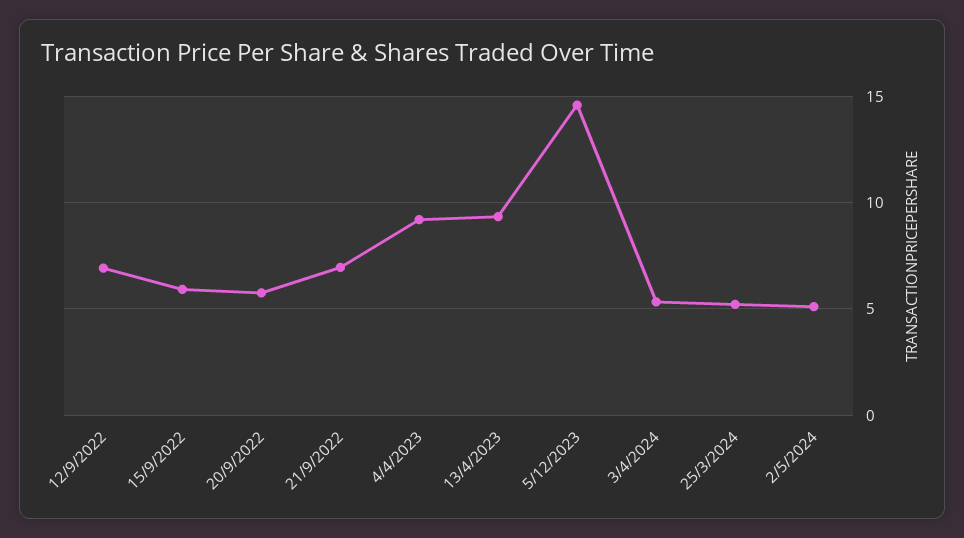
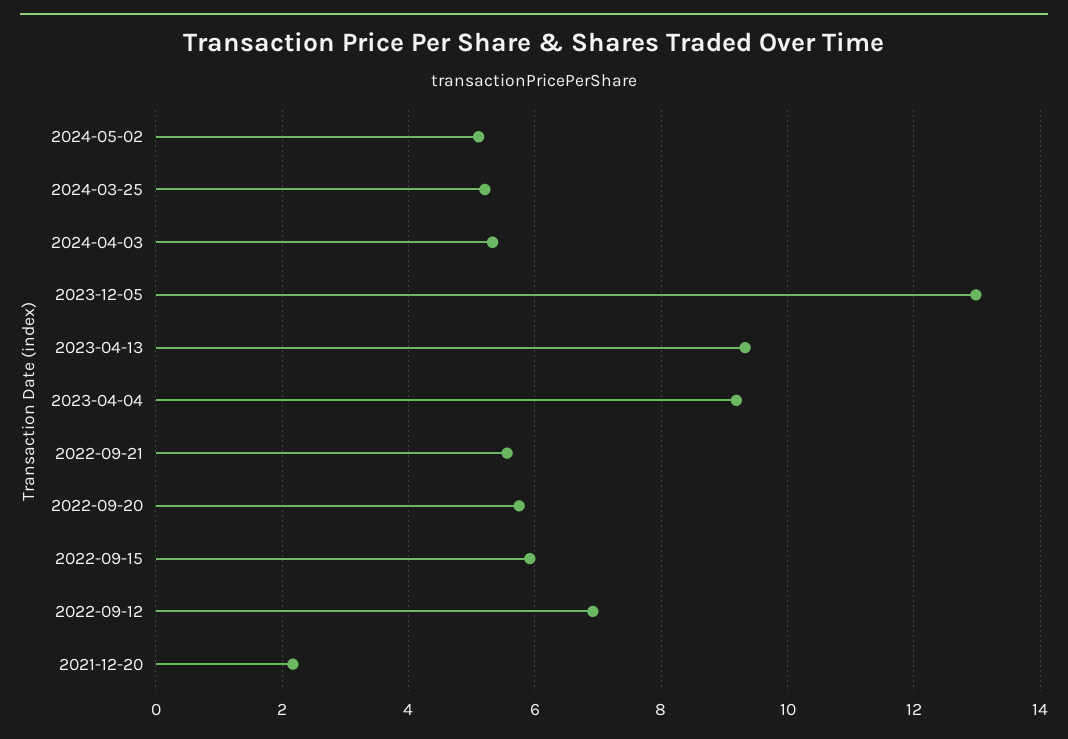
  {
    "12/9/2022": 7,
    "15/9/2022": 6,
    "20/9/2022": 5.8,
-   "21/9/2022": 7,
+   "21/9/2022": 5.6,
    "4/4/2023": 9.2,
    "13/4/2023": 9.4,
-   "5/12/2023": 14.5,
+   "5/12/2023": 13,
    "3/4/2024": 5.4,
    "25/3/2024": 5.2,
-   "2/5/2024": 5.2
+   "2/5/2024": 5.2,
+   "2021-12-20": 2.2
  }

